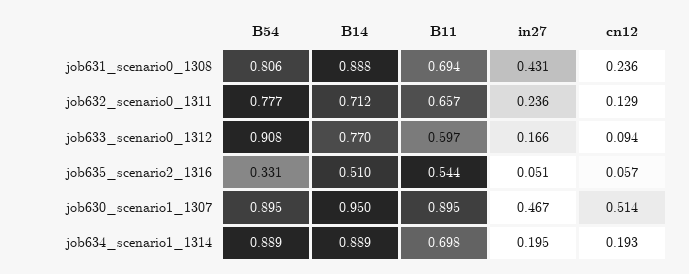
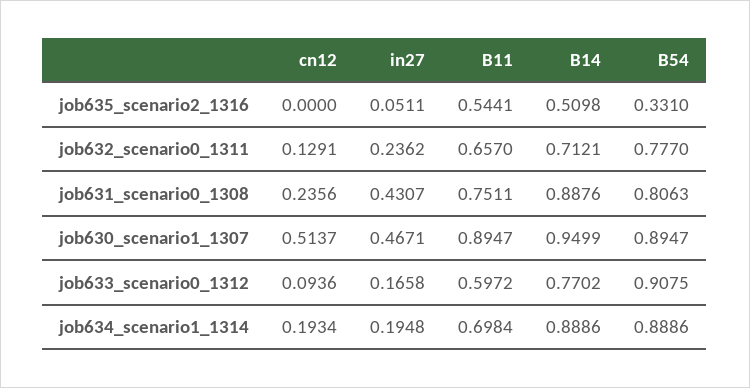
  {
    "B54": {
      "job631_scenario0_1308": 0.8063,
      "job632_scenario0_1311": 0.777,
      "job633_scenario0_1312": 0.9075,
      "job635_scenario2_1316": 0.331,
      "job630_scenario1_1307": 0.8947,
      "job634_scenario1_1314": 0.8886
    },
    "B14": {
      "job631_scenario0_1308": 0.8876,
      "job632_scenario0_1311": 0.7121,
      "job633_scenario0_1312": 0.7702,
      "job635_scenario2_1316": 0.5098,
      "job630_scenario1_1307": 0.9499,
      "job634_scenario1_1314": 0.8886
    },
    "B11": {
-     "job631_scenario0_1308": 0.694,
+     "job631_scenario0_1308": 0.7511,
      "job632_scenario0_1311": 0.657,
      "job633_scenario0_1312": 0.5972,
      "job635_scenario2_1316": 0.5441,
      "job630_scenario1_1307": 0.8947,
      "job634_scenario1_1314": 0.6984
    },
    "in27": {
      "job631_scenario0_1308": 0.4307,
      "job632_scenario0_1311": 0.2362,
      "job633_scenario0_1312": 0.1658,
      "job635_scenario2_1316": 0.0511,
      "job630_scenario1_1307": 0.4671,
      "job634_scenario1_1314": 0.1948
    },
    "cn12": {
      "job631_scenario0_1308": 0.2356,
      "job632_scenario0_1311": 0.1291,
      "job633_scenario0_1312": 0.0936,
-     "job635_scenario2_1316": 0.057,
+     "job635_scenario2_1316": 0,
      "job630_scenario1_1307": 0.5137,
      "job634_scenario1_1314": 0.1934
    }
  }

